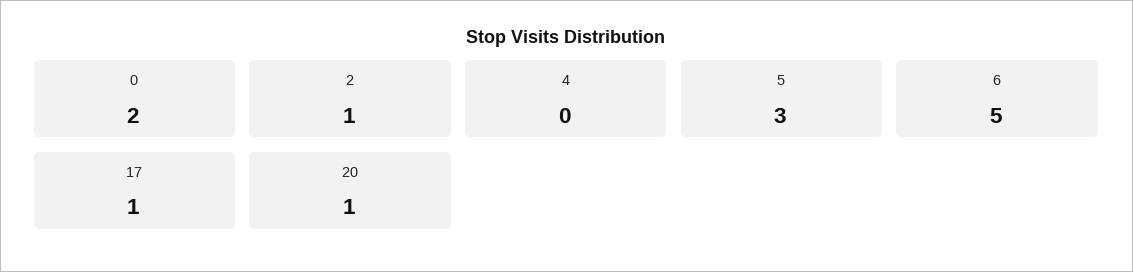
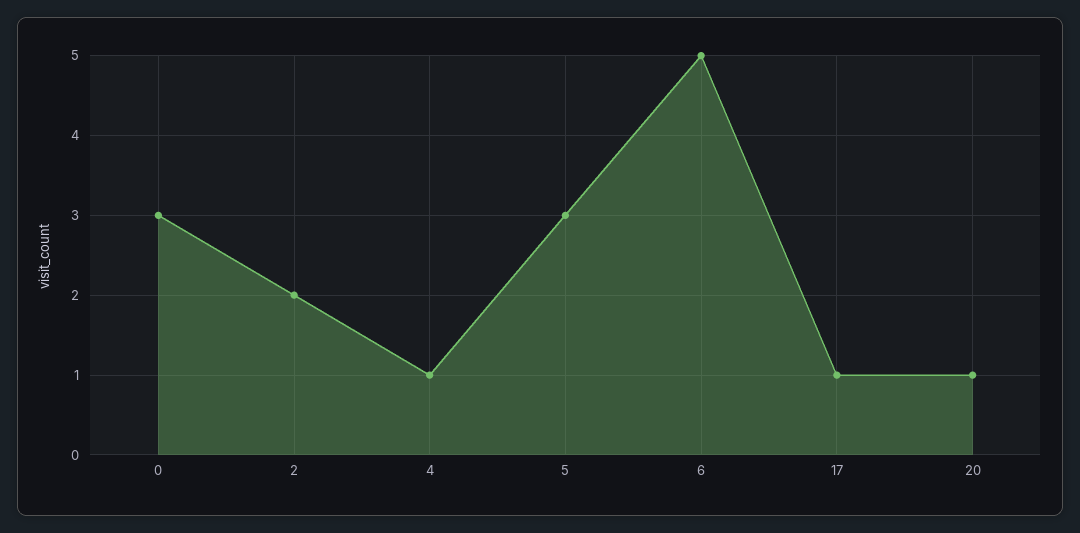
  {
-   "0": 2,
+   "0": 3,
-   "2": 1,
+   "2": 2,
-   "4": 0,
+   "4": 1,
    "5": 3,
    "6": 5,
    "17": 1,
    "20": 1
  }

